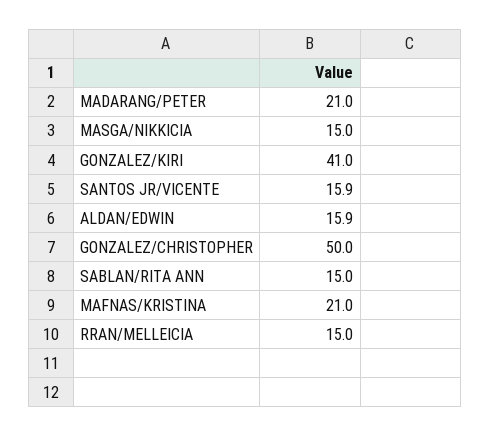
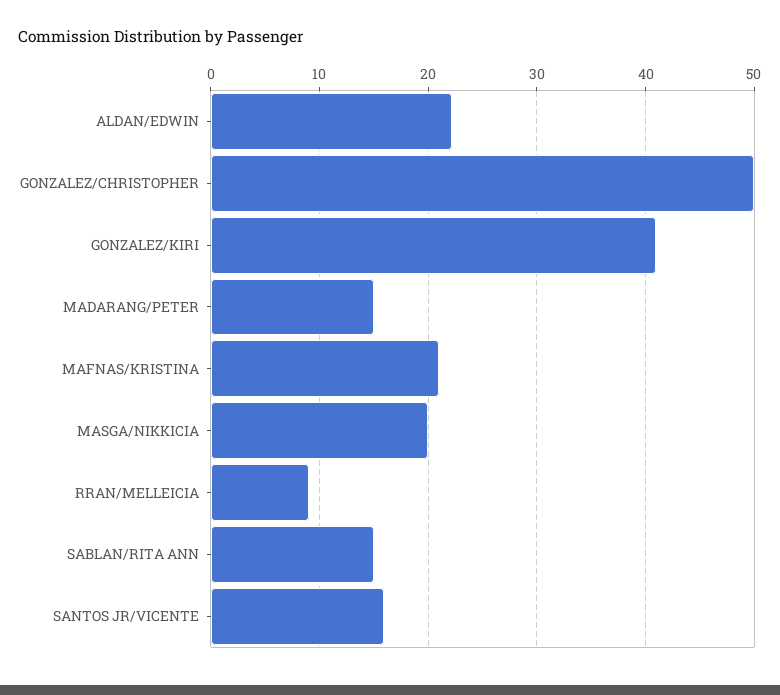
  {
-   "MADARANG/PETER": 21,
+   "MADARANG/PETER": 15,
-   "MASGA/NIKKICIA": 15,
+   "MASGA/NIKKICIA": 20,
    "GONZALEZ/KIRI": 41,
    "SANTOS JR/VICENTE": 15.9,
-   "ALDAN/EDWIN": 15.9,
+   "ALDAN/EDWIN": 22,
    "GONZALEZ/CHRISTOPHER": 50,
    "SABLAN/RITA ANN": 15,
    "MAFNAS/KRISTINA": 21,
-   "RRAN/MELLEICIA": 15
+   "RRAN/MELLEICIA": 9
  }

